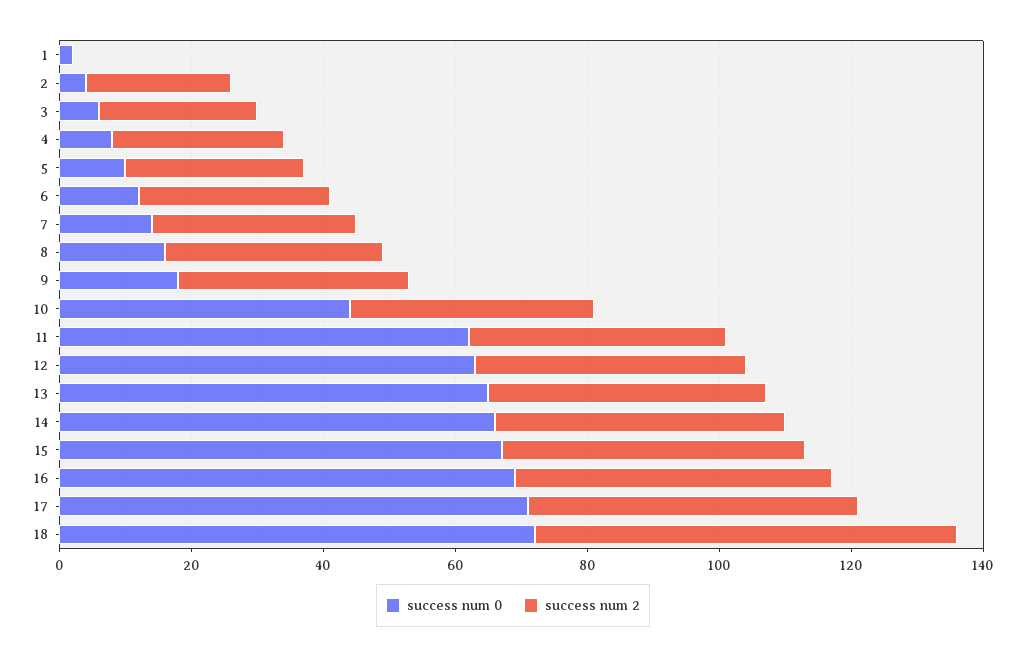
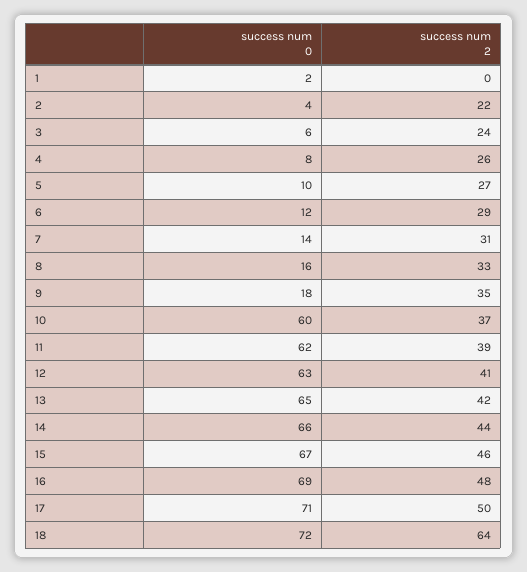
  {
    "success num 0": {
      "1": 2,
      "2": 4,
      "3": 6,
      "4": 8,
      "5": 10,
      "6": 12,
      "7": 14,
      "8": 16,
      "9": 18,
-     "10": 45,
+     "10": 60,
      "11": 62,
      "12": 63,
      "13": 65,
      "14": 66,
      "15": 67,
      "16": 69,
      "17": 71,
      "18": 72
    },
    "success num 2": {
      "1": 0,
      "2": 22,
      "3": 24,
      "4": 26,
      "5": 27,
      "6": 29,
      "7": 31,
      "8": 33,
      "9": 35,
      "10": 37,
      "11": 39,
      "12": 41,
      "13": 42,
      "14": 44,
      "15": 46,
      "16": 48,
      "17": 50,
      "18": 64
    }
  }

